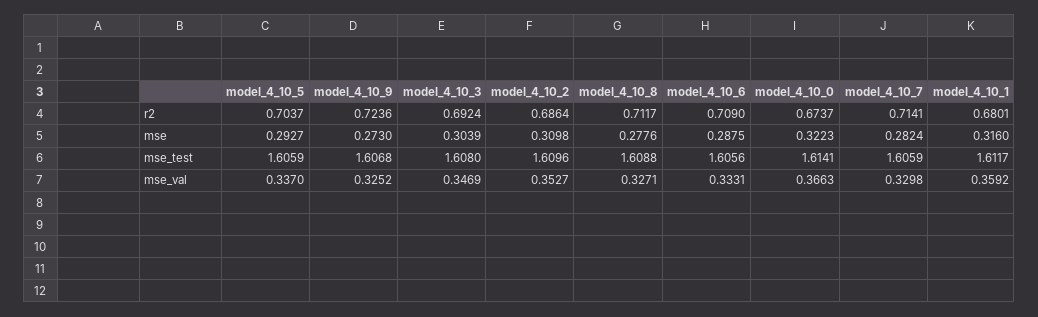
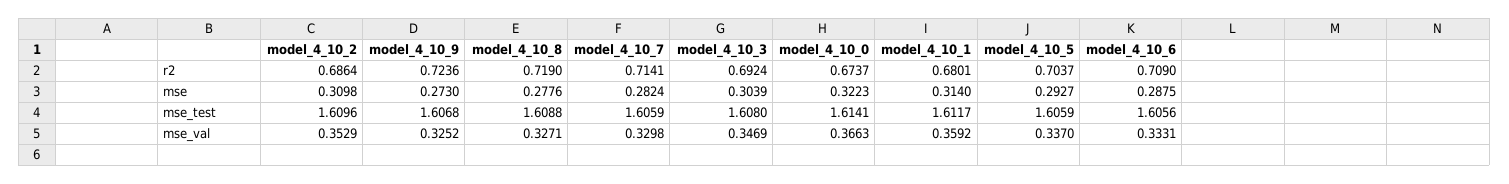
  {
    "model_4_10_5": {
      "r2": 0.7037,
      "mse": 0.2927,
      "mse_test": 1.6059,
      "mse_val": 0.337
    },
    "model_4_10_9": {
      "r2": 0.7236,
      "mse": 0.273,
      "mse_test": 1.6068,
      "mse_val": 0.3252
    },
    "model_4_10_3": {
      "r2": 0.6924,
      "mse": 0.3039,
      "mse_test": 1.608,
      "mse_val": 0.3469
    },
    "model_4_10_2": {
      "r2": 0.6864,
      "mse": 0.3098,
      "mse_test": 1.6096,
-     "mse_val": 0.3527
+     "mse_val": 0.3529
    },
    "model_4_10_8": {
-     "r2": 0.7117,
+     "r2": 0.719,
      "mse": 0.2776,
      "mse_test": 1.6088,
      "mse_val": 0.3271
    },
    "model_4_10_6": {
      "r2": 0.709,
      "mse": 0.2875,
      "mse_test": 1.6056,
      "mse_val": 0.3331
    },
    "model_4_10_0": {
      "r2": 0.6737,
      "mse": 0.3223,
      "mse_test": 1.6141,
      "mse_val": 0.3663
    },
    "model_4_10_7": {
      "r2": 0.7141,
      "mse": 0.2824,
      "mse_test": 1.6059,
      "mse_val": 0.3298
    },
    "model_4_10_1": {
      "r2": 0.6801,
-     "mse": 0.316,
+     "mse": 0.314,
      "mse_test": 1.6117,
      "mse_val": 0.3592
    }
  }

